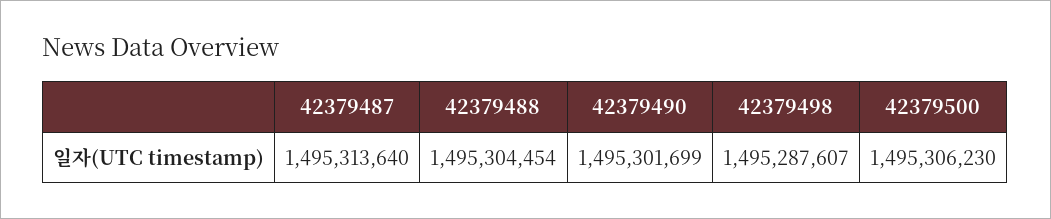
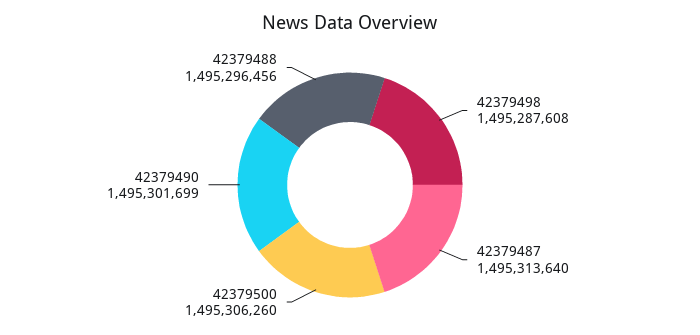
  {
    "42379487": 1495313640,
-   "42379488": 1495304454,
+   "42379488": 1495296456,
    "42379490": 1495301699,
-   "42379498": 1495287607,
+   "42379498": 1495287608,
-   "42379500": 1495306230
+   "42379500": 1495306260
  }

